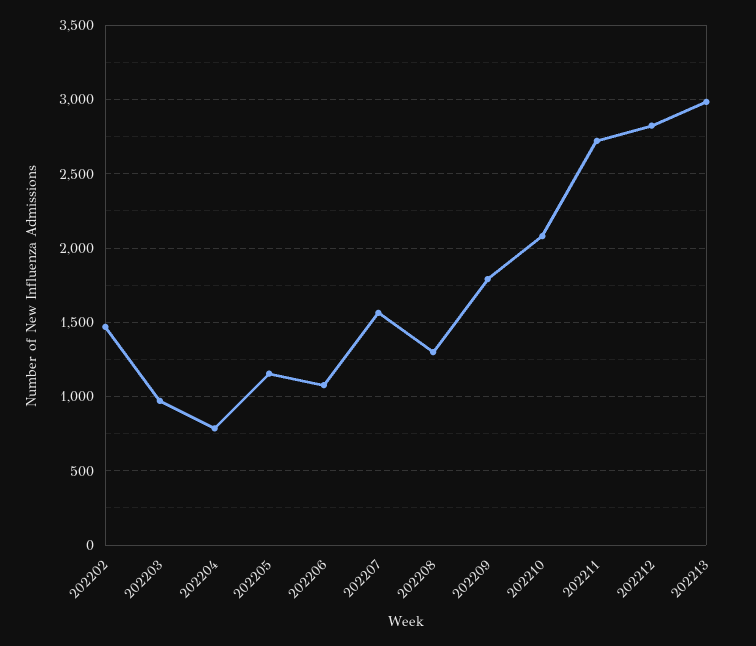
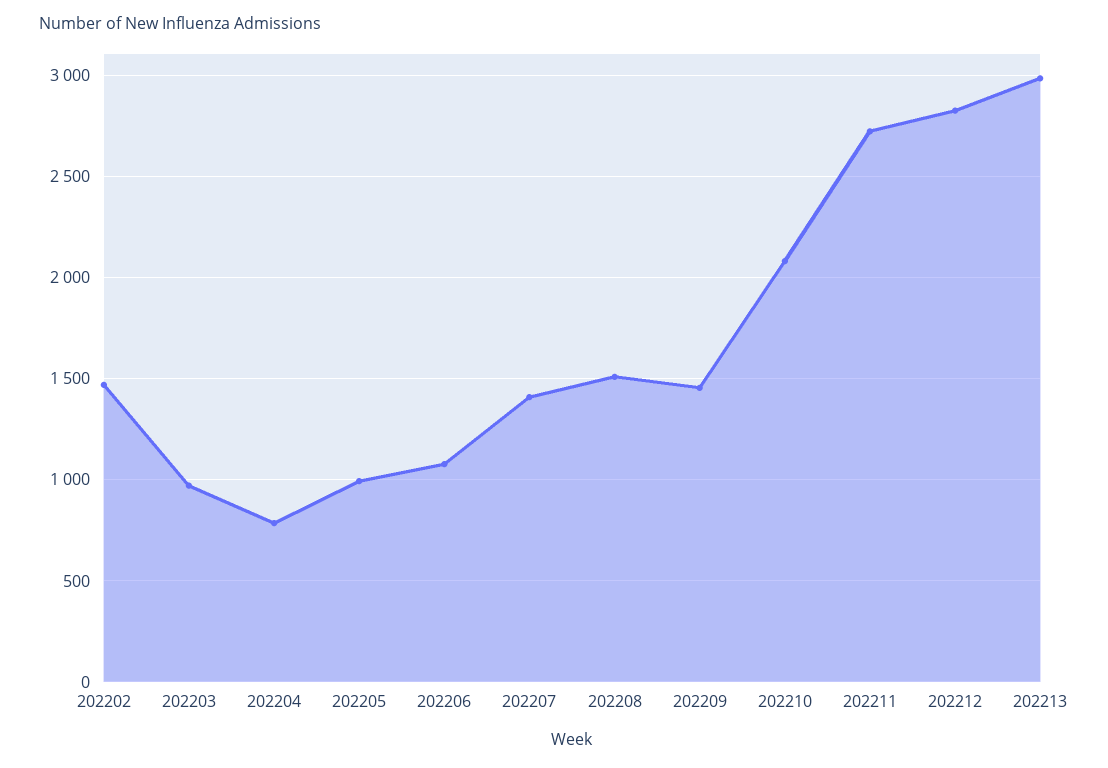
  {
    "202202": 1450,
    "202203": 950,
    "202204": 800,
-   "202205": 1150,
+   "202205": 1000,
    "202206": 1100,
-   "202207": 1550,
+   "202207": 1400,
-   "202208": 1300,
+   "202208": 1500,
-   "202209": 1800,
+   "202209": 1450,
    "202210": 2100,
    "202211": 2700,
    "202212": 2850,
    "202213": 3000
  }

